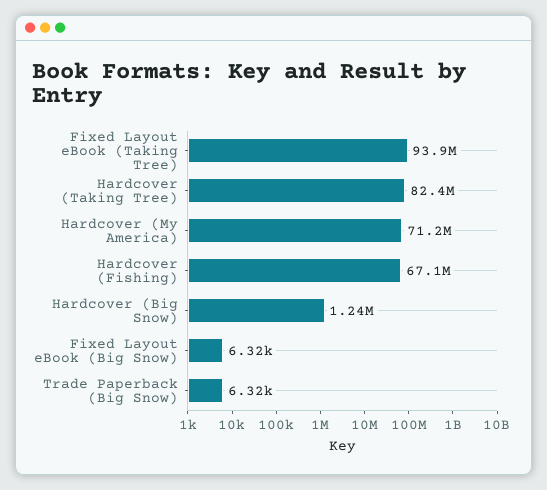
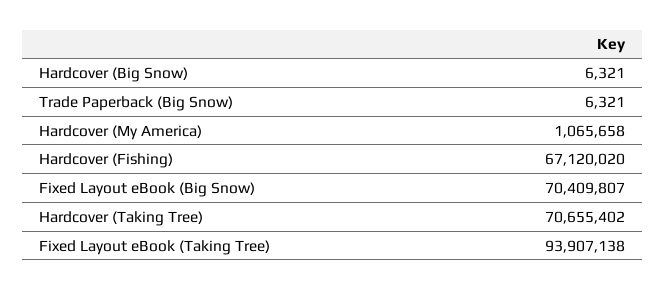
  {
    "Fixed Layout eBook (Taking Tree)": 93907138,
-   "Hardcover (Taking Tree)": 82400000,
+   "Hardcover (Taking Tree)": 70655402,
-   "Hardcover (My America)": 71200000,
+   "Hardcover (My America)": 1065658,
    "Hardcover (Fishing)": 67120020,
-   "Hardcover (Big Snow)": 1240000,
+   "Hardcover (Big Snow)": 6321,
-   "Fixed Layout eBook (Big Snow)": 6320,
+   "Fixed Layout eBook (Big Snow)": 70409807,
    "Trade Paperback (Big Snow)": 6321
  }

